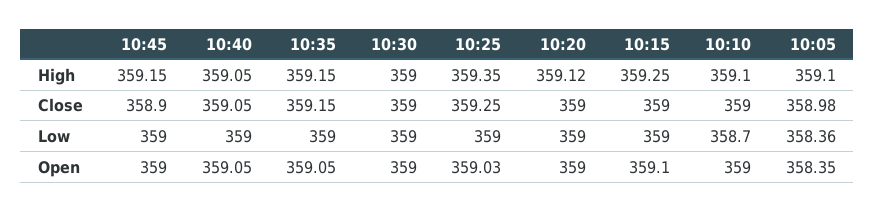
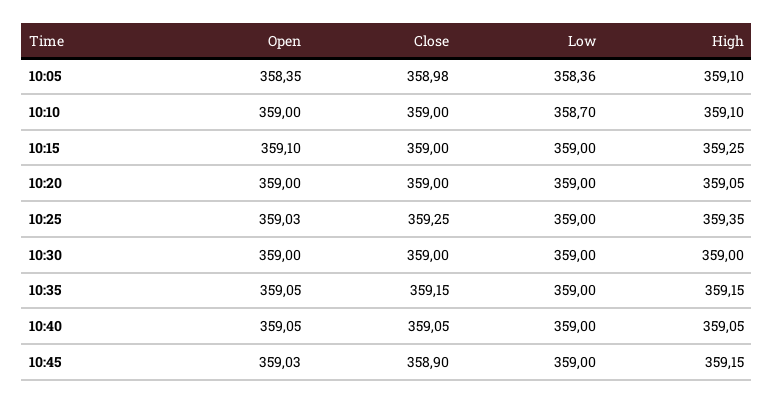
  {
    "10:45": {
      "High": 359.15,
      "Close": 358.9,
      "Low": 359,
-     "Open": 359
+     "Open": 359.03
    },
    "10:40": {
      "High": 359.05,
      "Close": 359.05,
      "Low": 359,
      "Open": 359.05
    },
    "10:35": {
      "High": 359.15,
      "Close": 359.15,
      "Low": 359,
      "Open": 359.05
    },
    "10:30": {
      "High": 359,
      "Close": 359,
      "Low": 359,
      "Open": 359
    },
    "10:25": {
      "High": 359.35,
      "Close": 359.25,
      "Low": 359,
      "Open": 359.03
    },
    "10:20": {
-     "High": 359.12,
+     "High": 359.05,
      "Close": 359,
      "Low": 359,
      "Open": 359
    },
    "10:15": {
      "High": 359.25,
      "Close": 359,
      "Low": 359,
      "Open": 359.1
    },
    "10:10": {
      "High": 359.1,
      "Close": 359,
      "Low": 358.7,
      "Open": 359
    },
    "10:05": {
      "High": 359.1,
      "Close": 358.98,
      "Low": 358.36,
      "Open": 358.35
    }
  }

